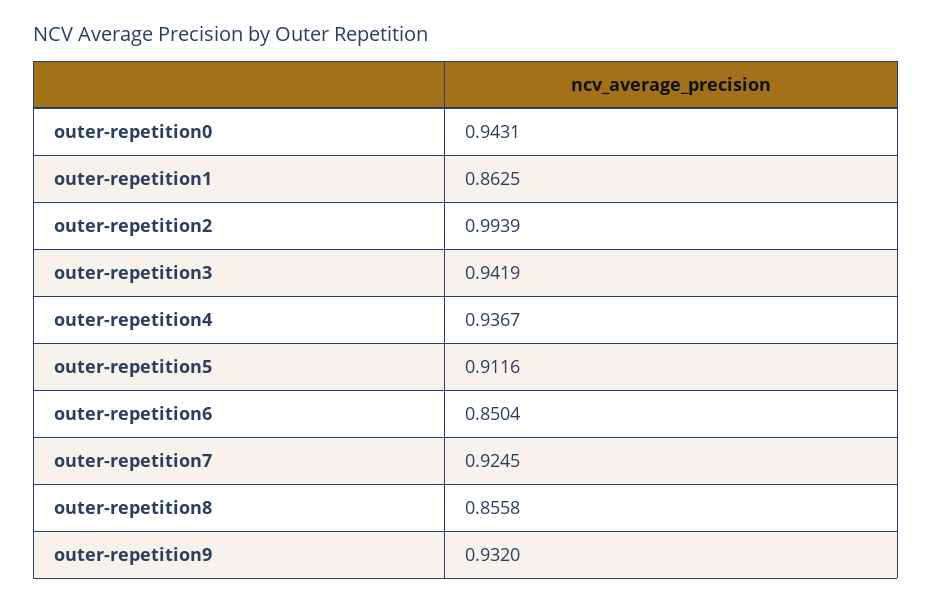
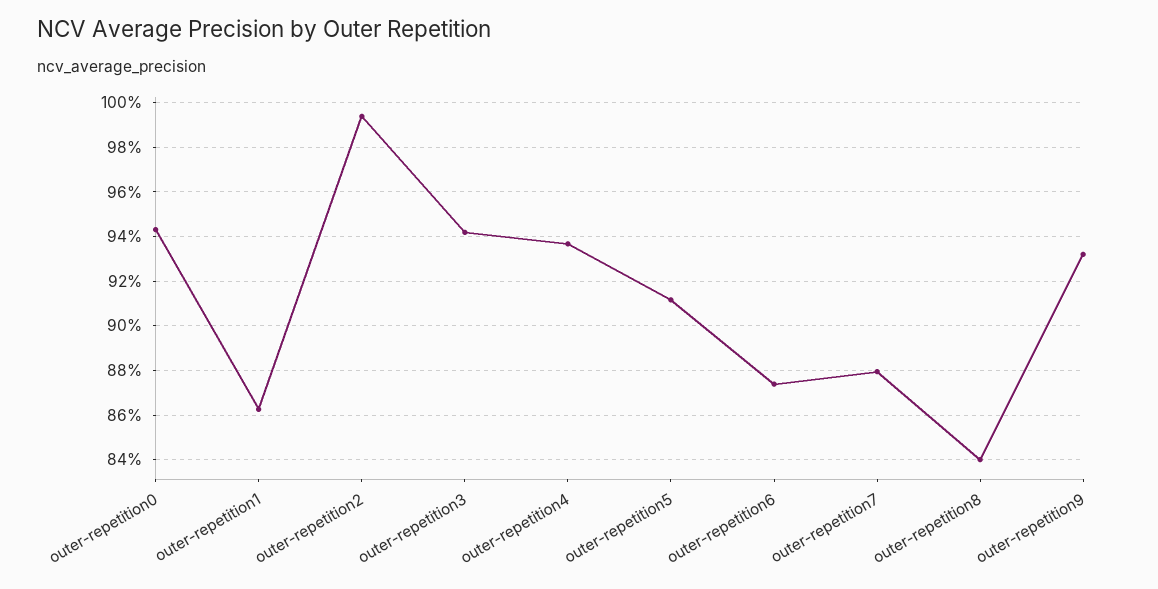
  {
    "outer-repetition0": 0.9431,
    "outer-repetition1": 0.8625,
    "outer-repetition2": 0.9939,
    "outer-repetition3": 0.9419,
    "outer-repetition4": 0.9367,
    "outer-repetition5": 0.9116,
-   "outer-repetition6": 0.8504,
+   "outer-repetition6": 0.875,
-   "outer-repetition7": 0.9245,
+   "outer-repetition7": 0.88,
-   "outer-repetition8": 0.8558,
+   "outer-repetition8": 0.84,
    "outer-repetition9": 0.932
  }

